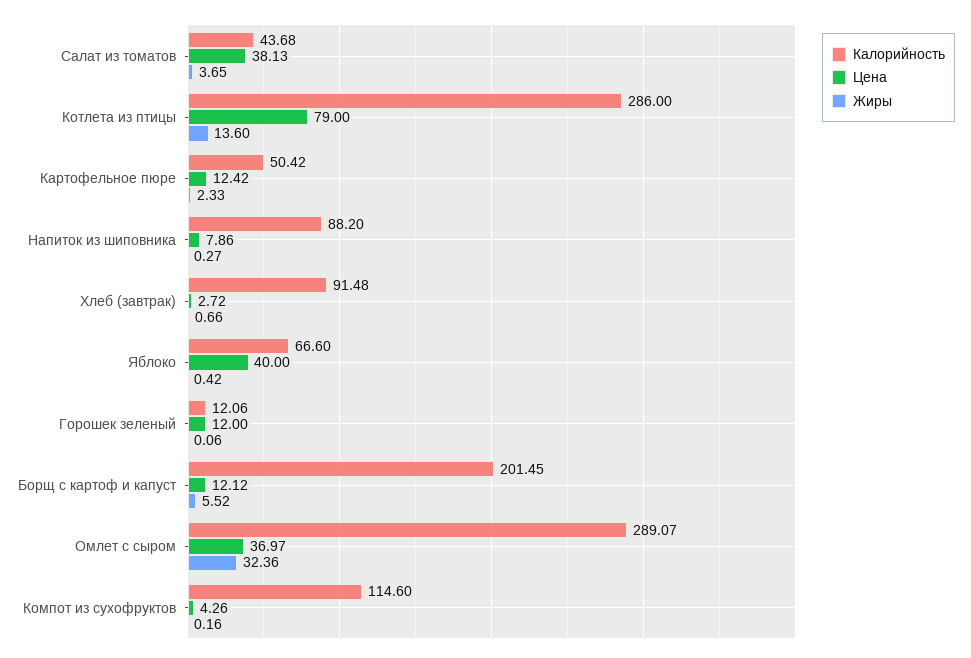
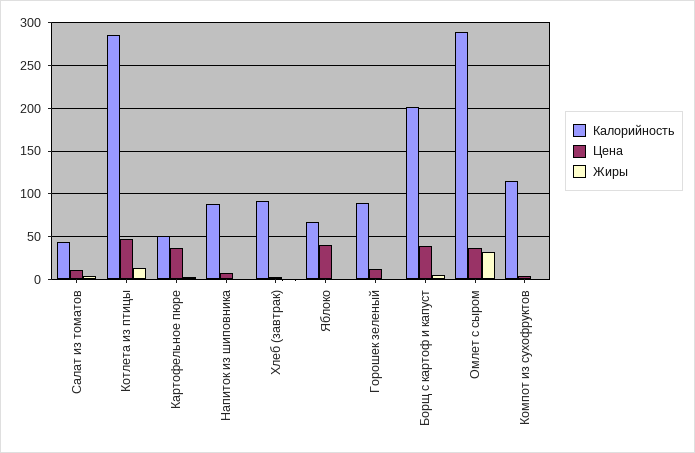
  {
    "Калорийность": {
      "Салат из томатов": 43.68,
      "Котлета из птицы": 286,
      "Картофельное пюре": 50.42,
      "Напиток из шиповника": 88.2,
      "Хлеб (завтрак)": 91.48,
      "Яблоко": 66.6,
-     "Горошек зеленый": 12.06,
+     "Горошек зеленый": 90,
      "Борщ с картоф и капуст": 201.45,
      "Омлет с сыром": 289.07,
      "Компот из сухофруктов": 114.6
    },
    "Цена": {
-     "Салат из томатов": 38.13,
+     "Салат из томатов": 10,
-     "Котлета из птицы": 79,
+     "Котлета из птицы": 50,
-     "Картофельное пюре": 12.42,
+     "Картофельное пюре": 40,
      "Напиток из шиповника": 7.86,
      "Хлеб (завтрак)": 2.72,
      "Яблоко": 40,
      "Горошек зеленый": 12,
-     "Борщ с картоф и капуст": 12.12,
+     "Борщ с картоф и капуст": 40,
      "Омлет с сыром": 36.97,
      "Компот из сухофруктов": 4.26
    },
    "Жиры": {
      "Салат из томатов": 3.65,
      "Котлета из птицы": 13.6,
      "Картофельное пюре": 2.33,
      "Напиток из шиповника": 0.27,
      "Хлеб (завтрак)": 0.66,
      "Яблоко": 0.42,
      "Горошек зеленый": 0.06,
      "Борщ с картоф и капуст": 5.52,
      "Омлет с сыром": 32.36,
      "Компот из сухофруктов": 0.16
    }
  }

